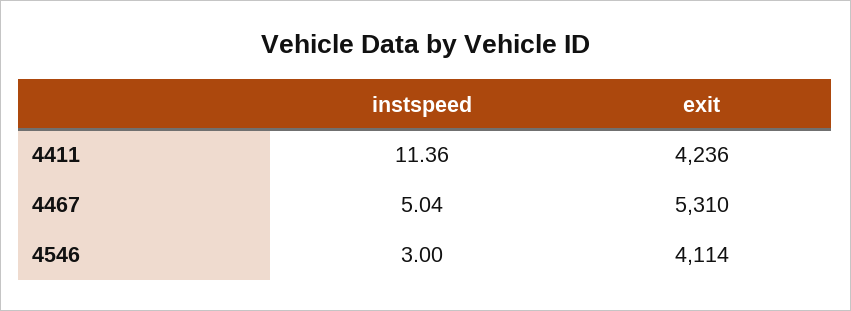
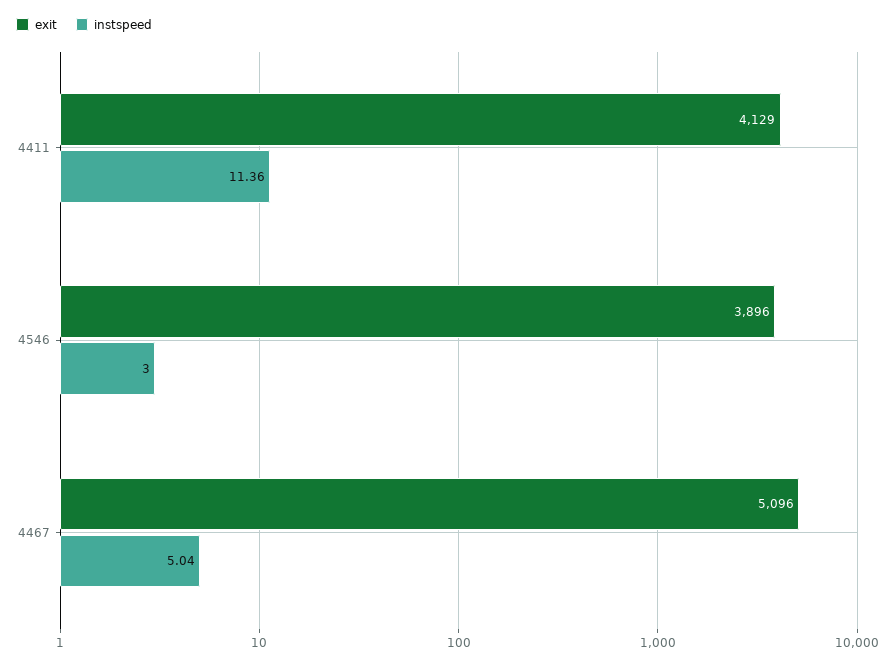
  {
    "instspeed": {
      "4411": 11.36,
      "4467": 5.04,
      "4546": 3
    },
    "exit": {
-     "4411": 4236,
+     "4411": 4129,
-     "4467": 5310,
+     "4467": 5096,
-     "4546": 4114
+     "4546": 3896
    }
  }

